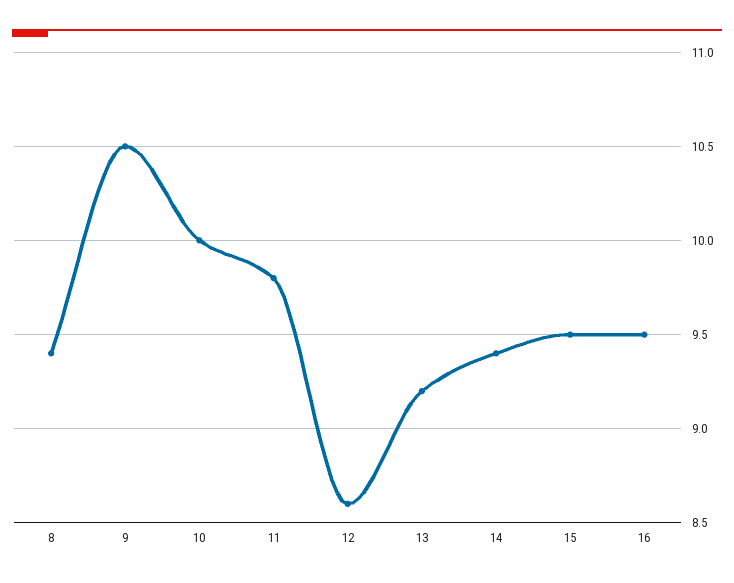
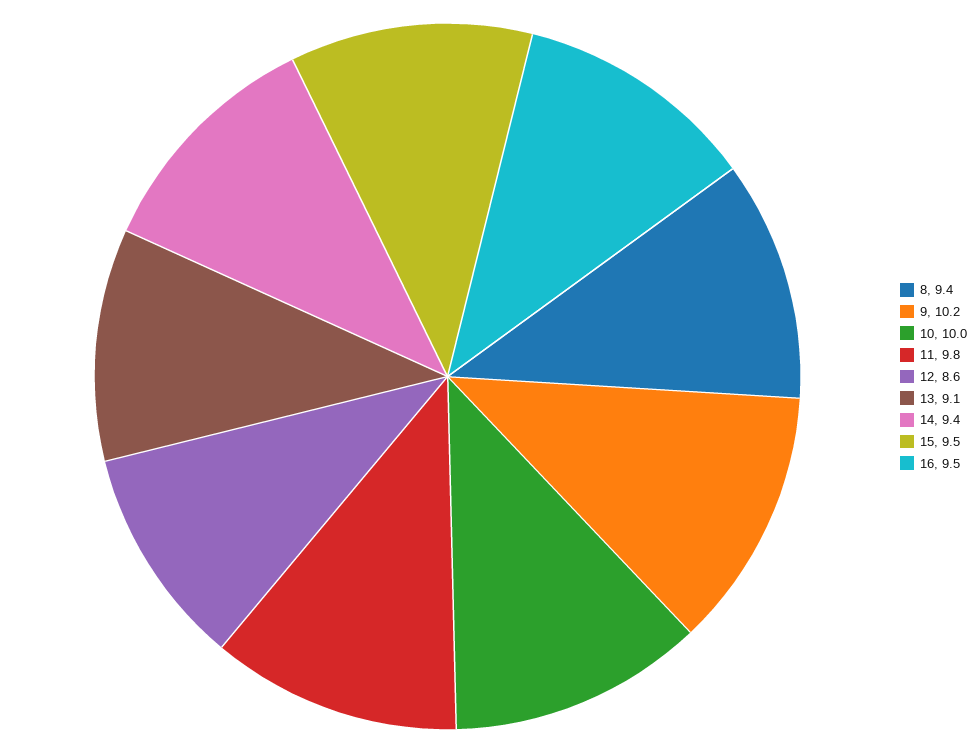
  {
    "8": 9.4,
-   "9": 10.5,
+   "9": 10.2,
    "10": 10,
    "11": 9.8,
    "12": 8.6,
-   "13": 9.2,
+   "13": 9.1,
    "14": 9.4,
    "15": 9.5,
    "16": 9.5
  }

